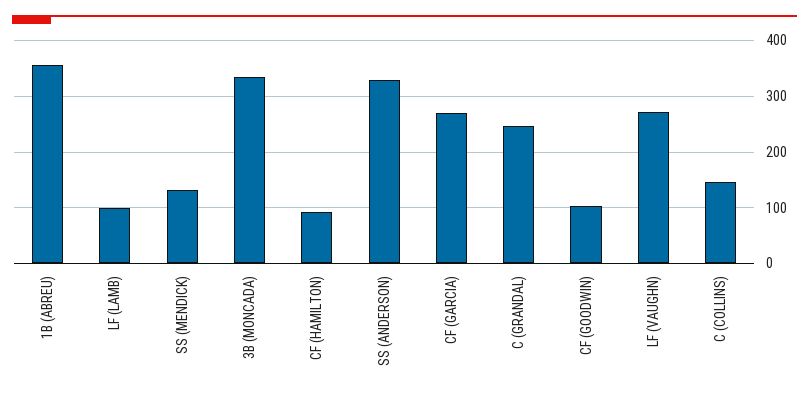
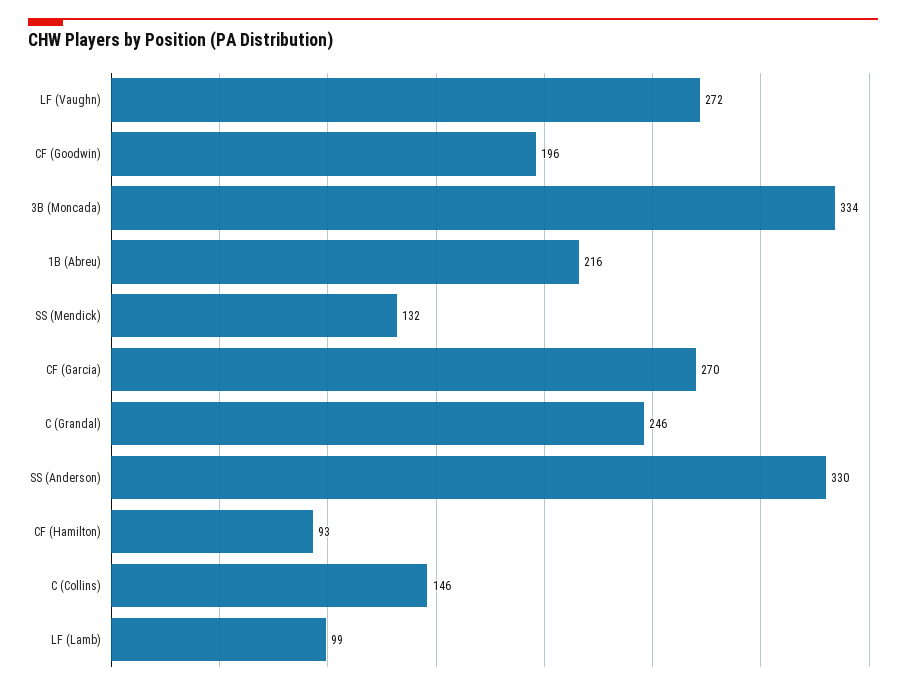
  {
-   "1B (ABREU)": 360,
+   "1B (ABREU)": 216,
    "LF (LAMB)": 99,
    "SS (MENDICK)": 132,
    "3B (MONCADA)": 334,
    "CF (HAMILTON)": 93,
    "SS (ANDERSON)": 330,
    "CF (GARCIA)": 270,
    "C (GRANDAL)": 246,
-   "CF (GOODWIN)": 100,
+   "CF (GOODWIN)": 196,
    "LF (VAUGHN)": 272,
    "C (COLLINS)": 146
  }

